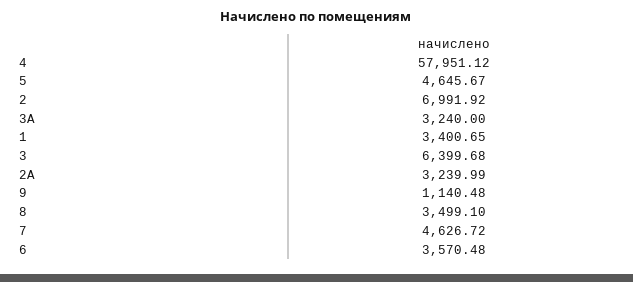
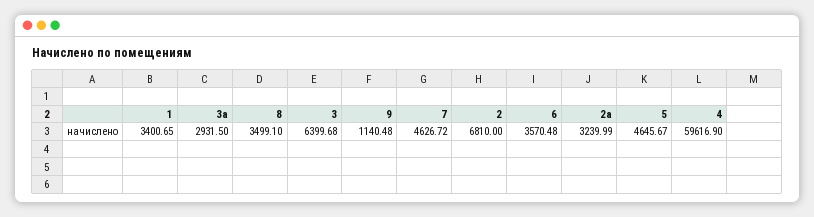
  {
-   "4": 57951.12,
+   "4": 59616.9,
    "5": 4645.67,
-   "2": 6991.92,
+   "2": 6810,
-   "3А": 3240,
+   "3А": 2931.5,
    "1": 3400.65,
    "3": 6399.68,
    "2А": 3239.99,
    "9": 1140.48,
    "8": 3499.1,
    "7": 4626.72,
    "6": 3570.48
  }

